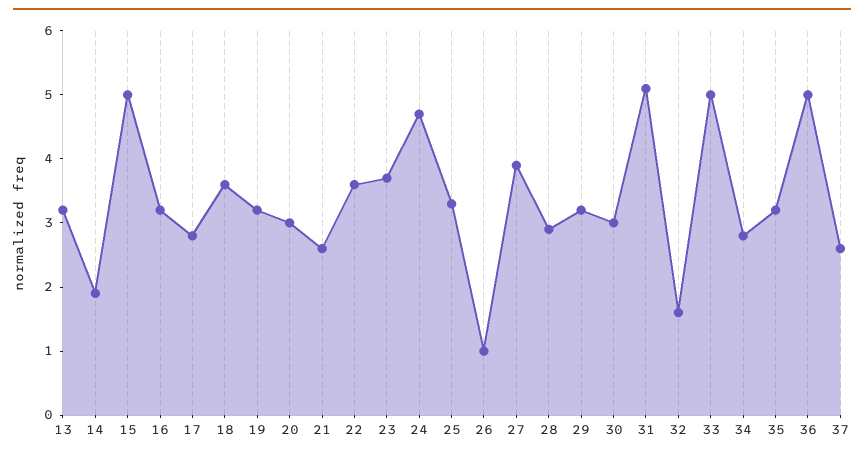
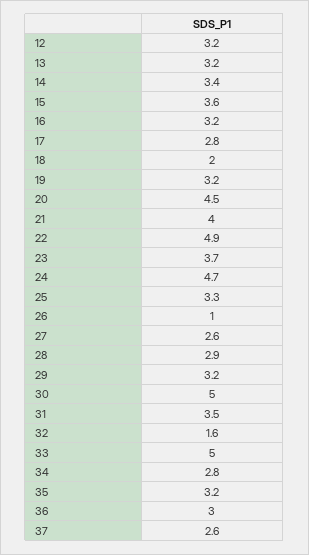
  {
    "13": 3.2,
-   "14": 2,
+   "14": 3.4,
-   "15": 5,
+   "15": 3.6,
    "16": 3.2,
    "17": 2.8,
-   "18": 3.5,
+   "18": 2,
    "19": 3.2,
-   "20": 3,
+   "20": 4.5,
-   "21": 2.5,
+   "21": 4,
-   "22": 3.5,
+   "22": 4.9,
    "23": 3.7,
    "24": 4.7,
    "25": 3.3,
    "26": 1,
-   "27": 4,
+   "27": 2.6,
    "28": 2.9,
    "29": 3.2,
-   "30": 3,
+   "30": 5,
-   "31": 5,
+   "31": 3.5,
    "32": 1.6,
    "33": 5,
    "34": 2.8,
    "35": 3.2,
-   "36": 5,
+   "36": 3,
-   "37": 2.6
+   "37": 2.6,
+   "12": 3.2
  }

